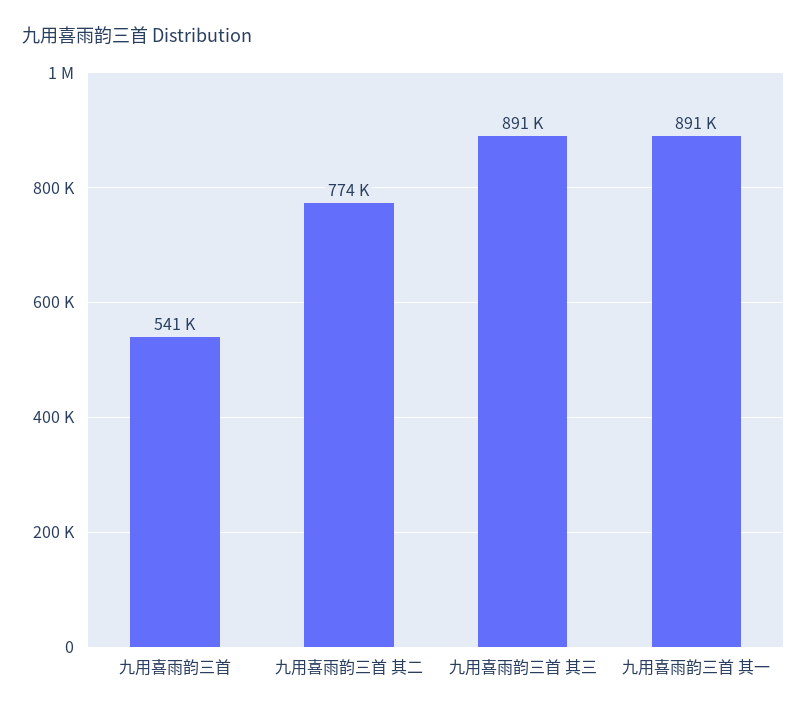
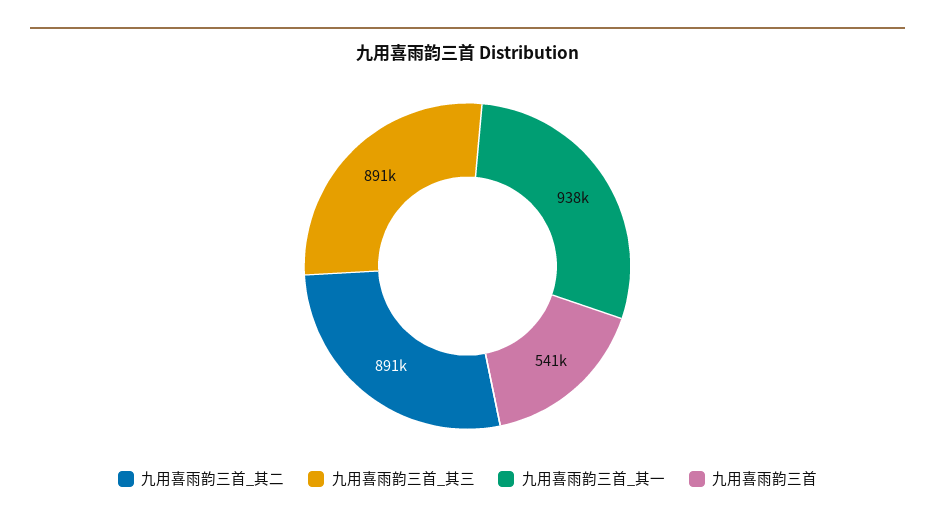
  {
    "九用喜雨韵三首": 541000,
-   "九用喜雨韵三首 其二": 774000,
+   "九用喜雨韵三首 其二": 891000,
    "九用喜雨韵三首 其三": 891000,
-   "九用喜雨韵三首 其一": 891000
+   "九用喜雨韵三首 其一": 938000
  }

